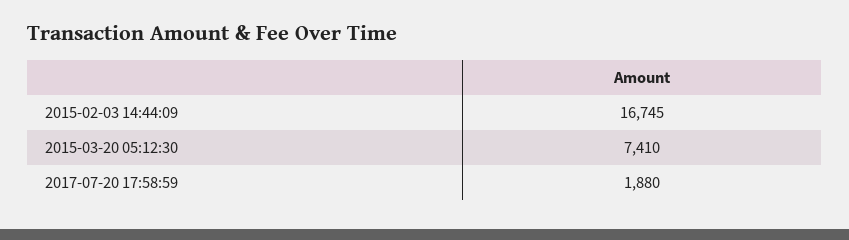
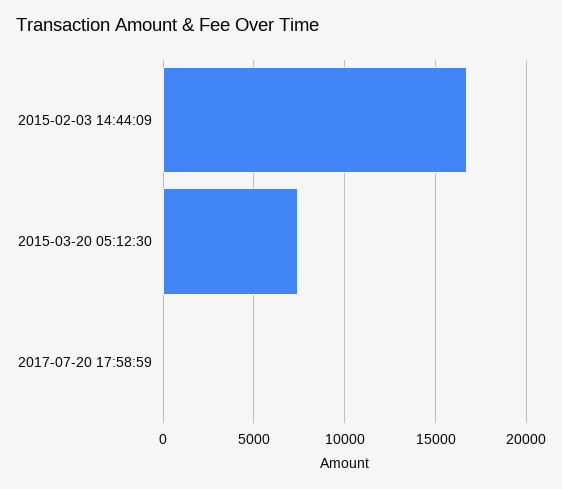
  {
    "2015-02-03 14:44:09": 16745,
    "2015-03-20 05:12:30": 7410,
-   "2017-07-20 17:58:59": 1880
+   "2017-07-20 17:58:59": 0
  }

